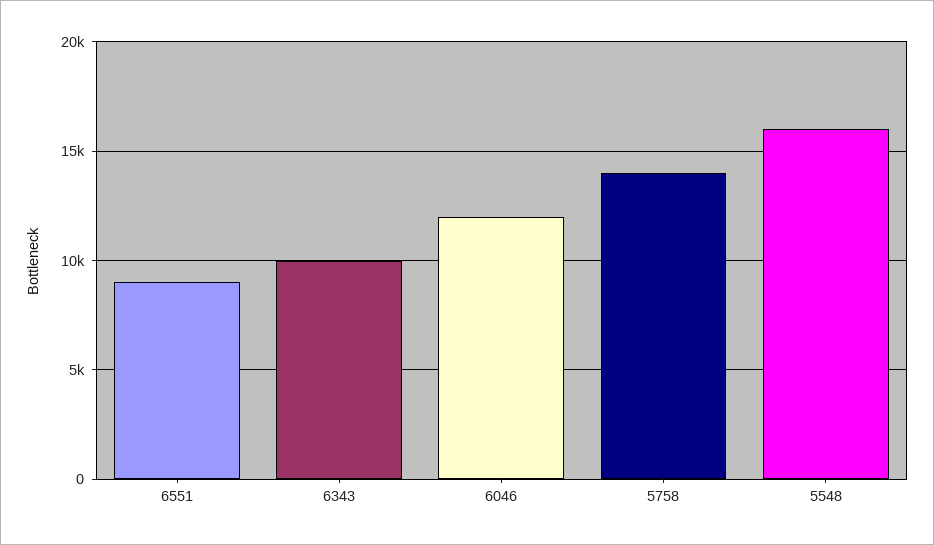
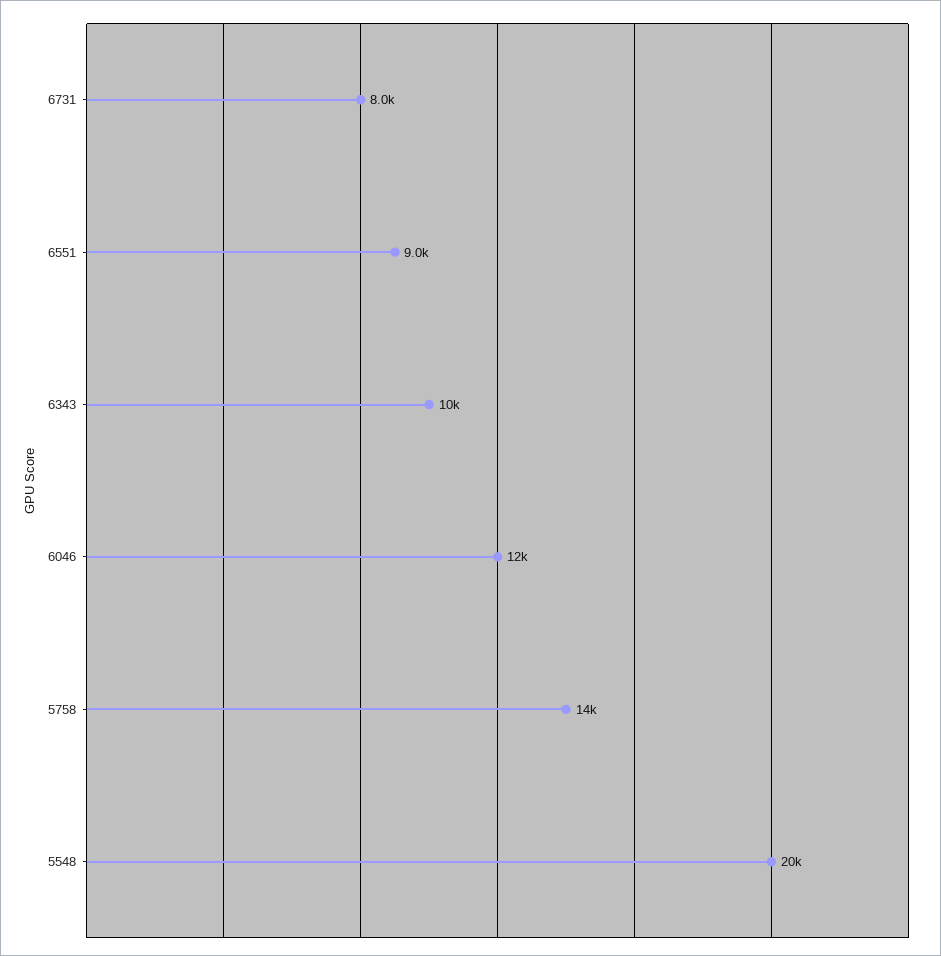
  {
    "6551": 9000,
    "6343": 10000,
    "6046": 12000,
    "5758": 14000,
-   "5548": 16000
+   "5548": 20000,
+   "6731": 8000
  }

